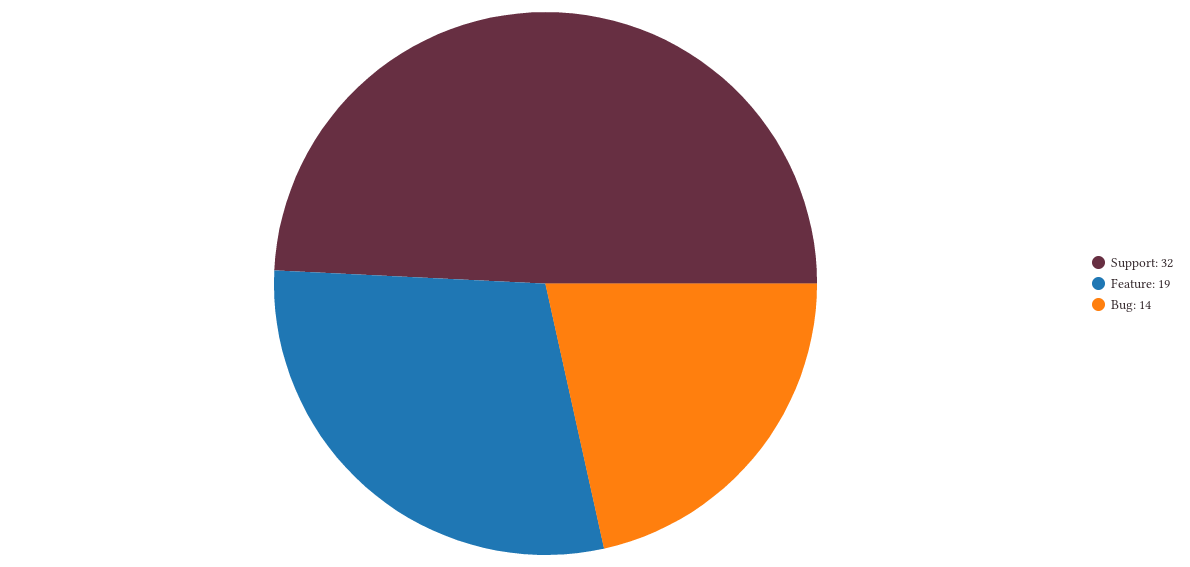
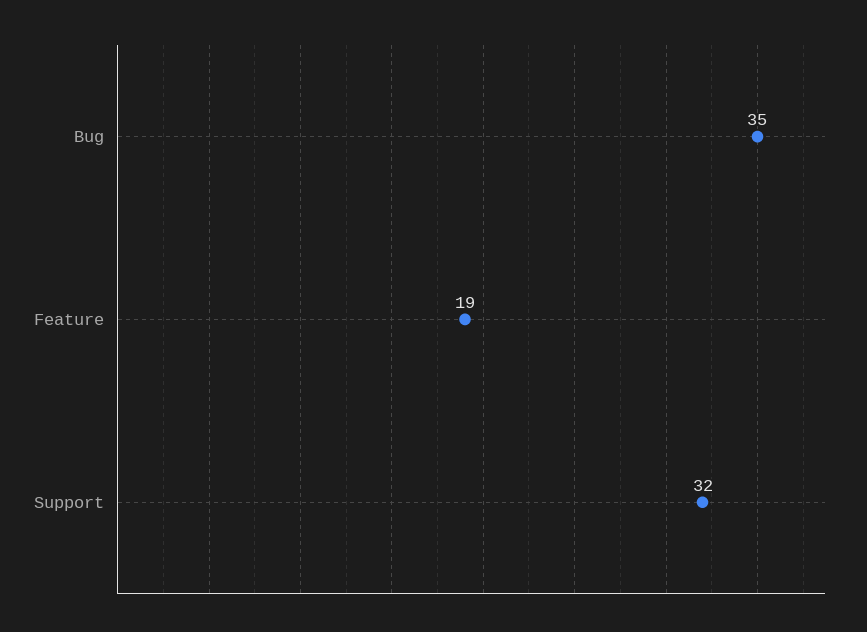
  {
    "Support": 32,
    "Feature": 19,
-   "Bug": 14
+   "Bug": 35
  }

